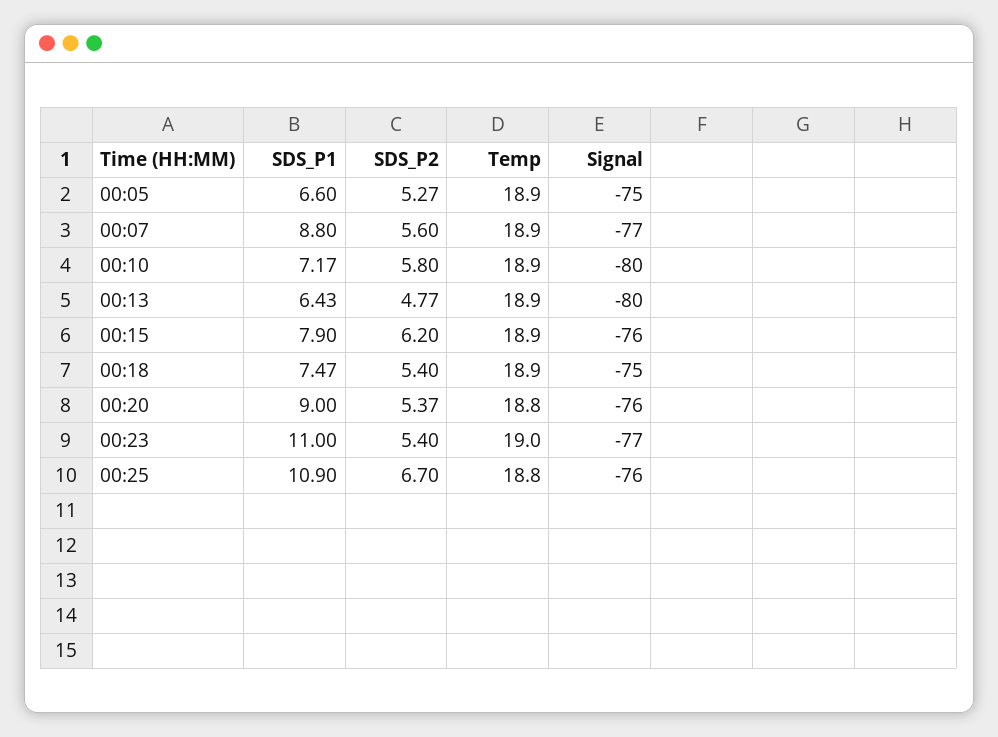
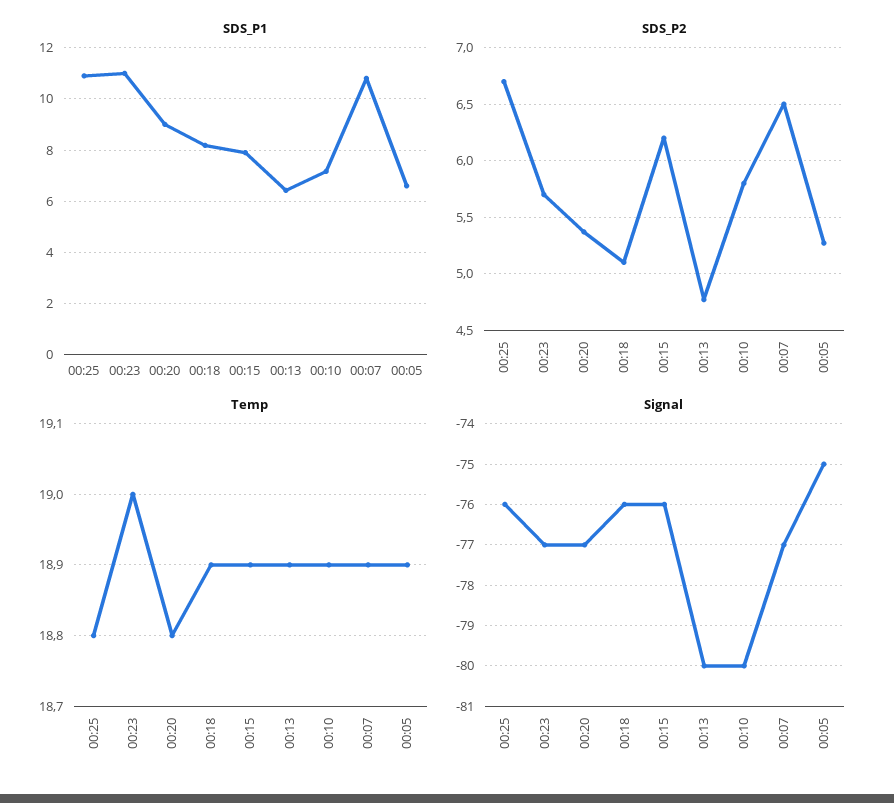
  {
    "SDS_P1": {
      "00:05": 6.6,
-     "00:07": 8.8,
+     "00:07": 10.75,
      "00:10": 7.17,
      "00:13": 6.43,
      "00:15": 7.9,
-     "00:18": 7.47,
+     "00:18": 8.25,
      "00:20": 9,
      "00:23": 11,
      "00:25": 10.9
    },
    "SDS_P2": {
      "00:05": 5.27,
-     "00:07": 5.6,
+     "00:07": 6.5,
      "00:10": 5.8,
      "00:13": 4.77,
      "00:15": 6.2,
-     "00:18": 5.4,
+     "00:18": 5.1,
      "00:20": 5.37,
-     "00:23": 5.4,
+     "00:23": 5.7,
      "00:25": 6.7
    },
    "Temp": {
      "00:05": 18.9,
      "00:07": 18.9,
      "00:10": 18.9,
      "00:13": 18.9,
      "00:15": 18.9,
      "00:18": 18.9,
      "00:20": 18.8,
      "00:23": 19,
      "00:25": 18.8
    },
    "Signal": {
      "00:05": -75,
      "00:07": -77,
      "00:10": -80,
      "00:13": -80,
      "00:15": -76,
-     "00:18": -75,
+     "00:18": -76,
-     "00:20": -76,
+     "00:20": -77,
      "00:23": -77,
      "00:25": -76
    }
  }

